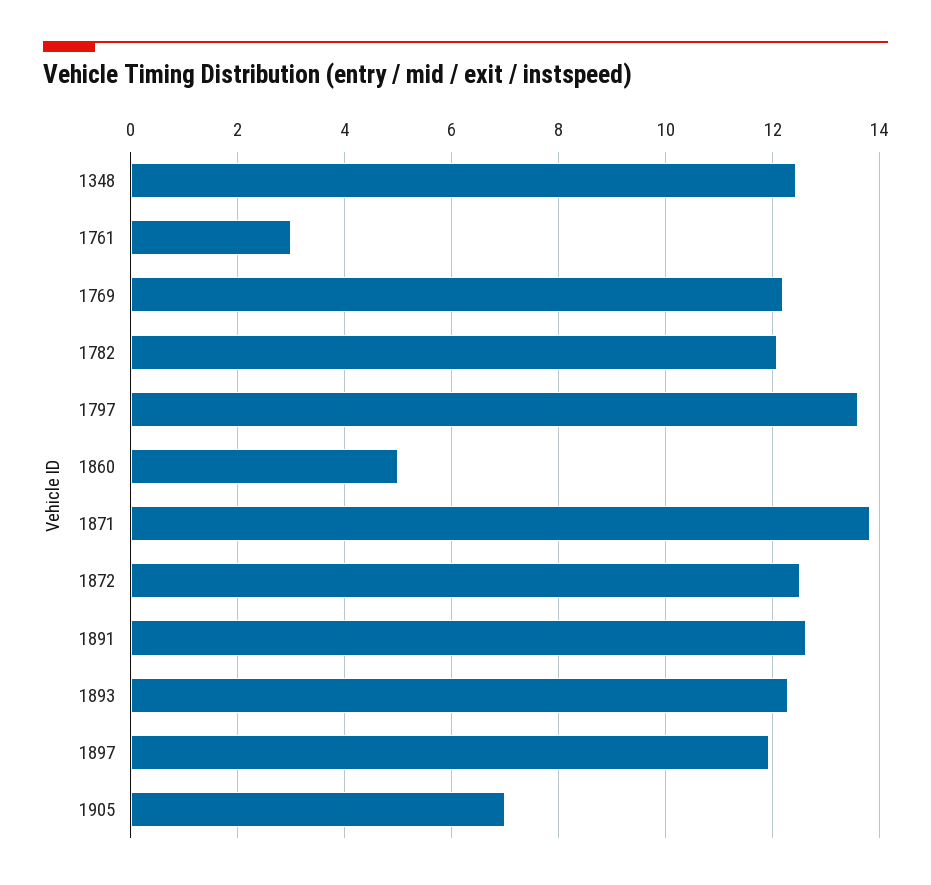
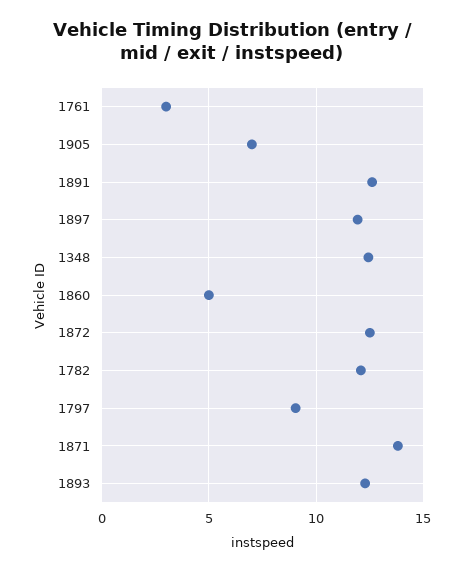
  {
    "1348": 12.4,
    "1761": 3,
-   "1769": 12.2,
    "1782": 12,
-   "1797": 13.6,
+   "1797": 9,
    "1860": 5,
    "1871": 13.8,
    "1872": 12.6,
    "1891": 12.6,
    "1893": 12.2,
    "1897": 12,
    "1905": 7
  }

